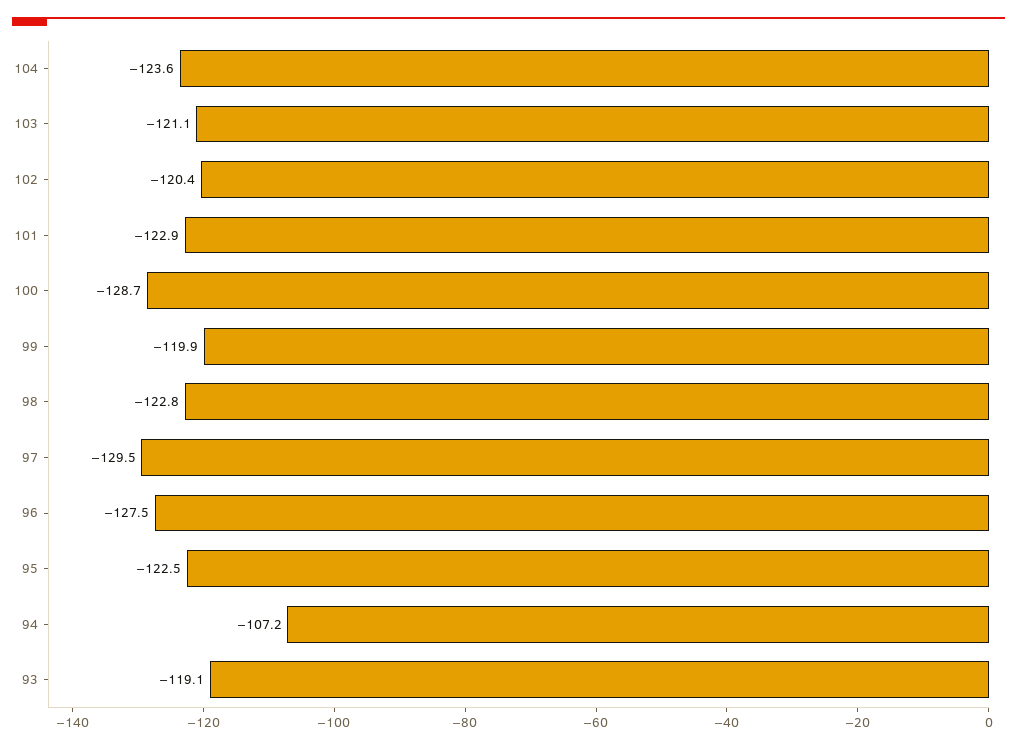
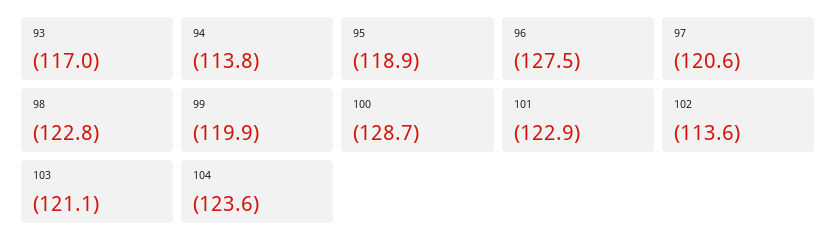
  {
    "104": -123.6,
    "103": -121.1,
-   "102": -120.4,
+   "102": -113.6,
    "101": -122.9,
    "100": -128.7,
    "99": -119.9,
    "98": -122.8,
-   "97": -129.5,
+   "97": -120.6,
    "96": -127.5,
-   "95": -122.5,
+   "95": -118.9,
-   "94": -107.2,
+   "94": -113.8,
-   "93": -119.1
+   "93": -117
  }

